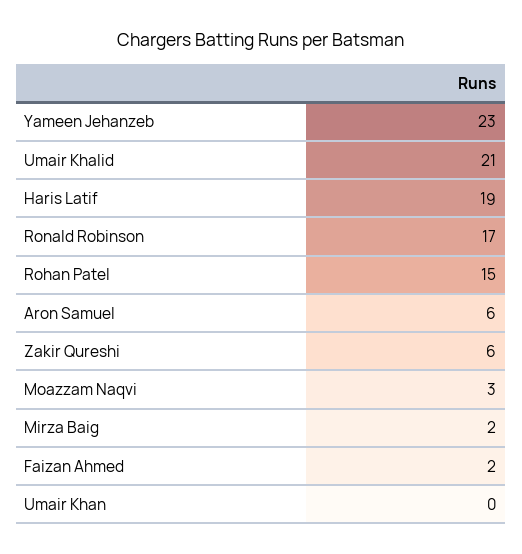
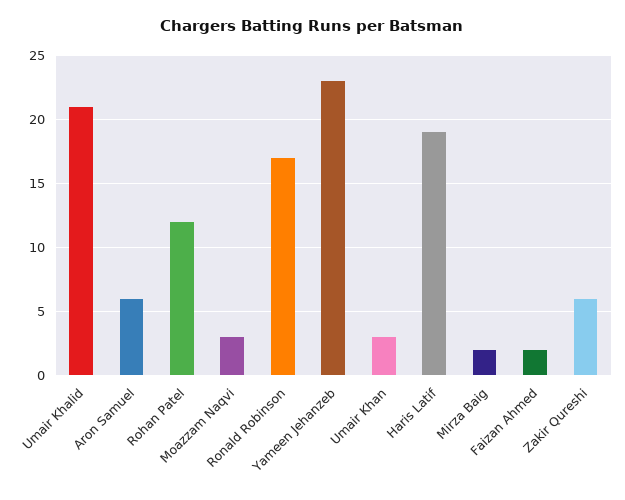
  {
    "Yameen Jehanzeb": 23,
    "Umair Khalid": 21,
    "Haris Latif": 19,
    "Ronald Robinson": 17,
-   "Rohan Patel": 15,
+   "Rohan Patel": 12,
    "Aron Samuel": 6,
    "Zakir Qureshi": 6,
    "Moazzam Naqvi": 3,
    "Mirza Baig": 2,
    "Faizan Ahmed": 2,
-   "Umair Khan": 0
+   "Umair Khan": 3
  }

